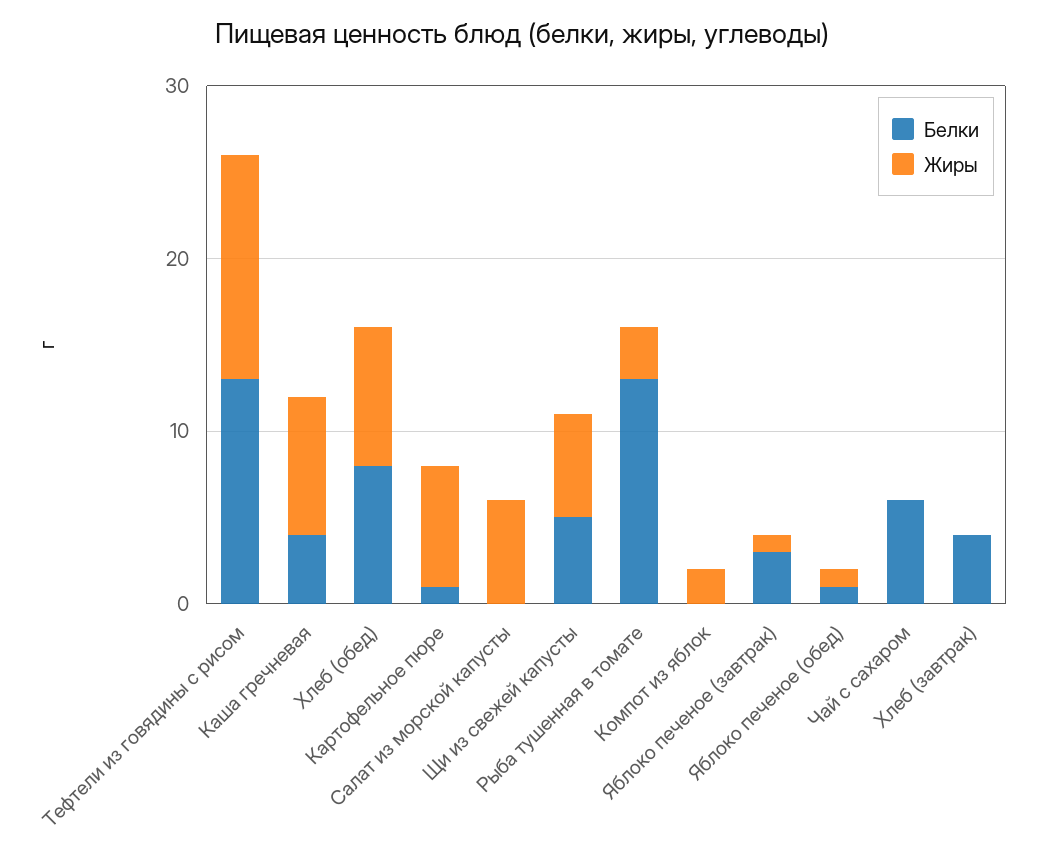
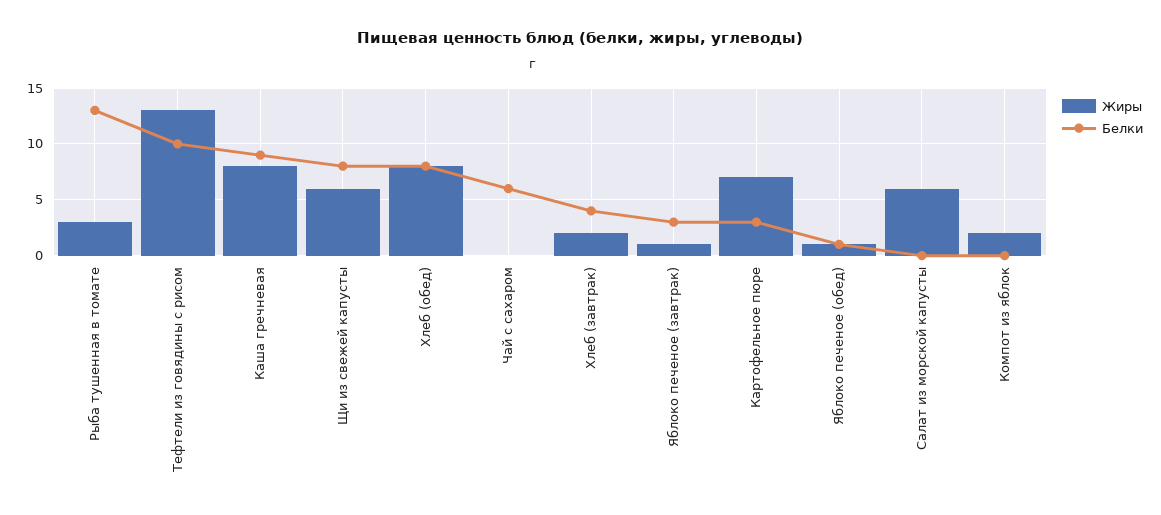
  {
    "Белки": {
-     "Тефтели из говядины с рисом": 13,
+     "Тефтели из говядины с рисом": 10,
-     "Каша гречневая": 4,
+     "Каша гречневая": 9,
      "Хлеб (обед)": 8,
-     "Картофельное пюре": 1,
+     "Картофельное пюре": 3,
      "Салат из морской капусты": 0,
-     "Щи из свежей капусты": 5,
+     "Щи из свежей капусты": 8,
      "Рыба тушенная в томате": 13,
      "Компот из яблок": 0,
      "Яблоко печеное (завтрак)": 3,
      "Яблоко печеное (обед)": 1,
      "Чай с сахаром": 6,
      "Хлеб (завтрак)": 4
    },
    "Жиры": {
      "Тефтели из говядины с рисом": 13,
      "Каша гречневая": 8,
      "Хлеб (обед)": 8,
      "Картофельное пюре": 7,
      "Салат из морской капусты": 6,
      "Щи из свежей капусты": 6,
      "Рыба тушенная в томате": 3,
      "Компот из яблок": 2,
      "Яблоко печеное (завтрак)": 1,
      "Яблоко печеное (обед)": 1,
      "Чай с сахаром": 0,
-     "Хлеб (завтрак)": 0
+     "Хлеб (завтрак)": 2
    }
  }

